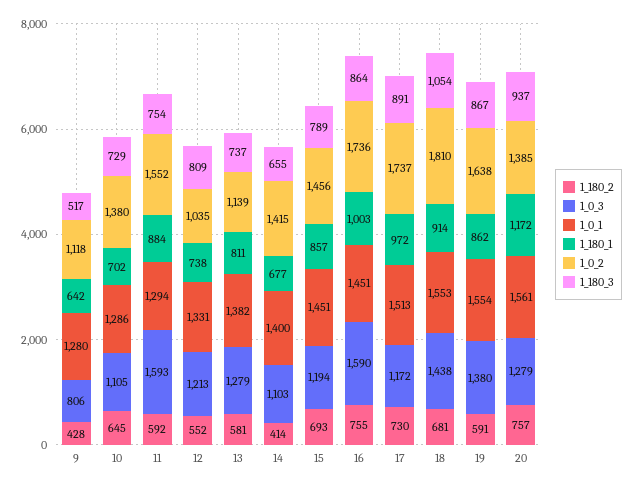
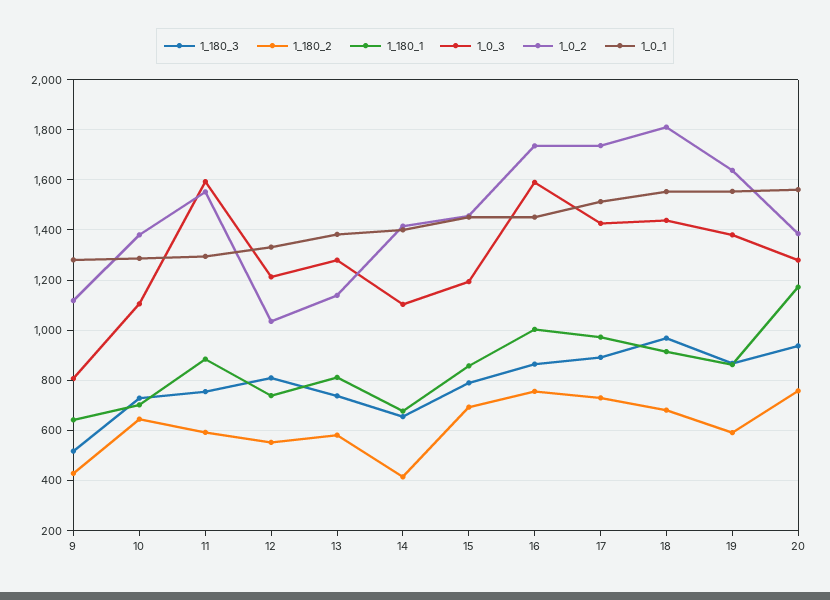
  {
    "1_180_2": {
      "9": 428,
      "10": 645,
      "11": 592,
      "12": 552,
      "13": 581,
      "14": 414,
      "15": 693,
      "16": 755,
      "17": 730,
      "18": 681,
      "19": 591,
      "20": 757
    },
    "1_0_3": {
      "9": 806,
      "10": 1105,
      "11": 1593,
      "12": 1213,
      "13": 1279,
      "14": 1103,
      "15": 1194,
      "16": 1590,
-     "17": 1172,
+     "17": 1425,
      "18": 1438,
      "19": 1380,
      "20": 1279
    },
    "1_0_1": {
      "9": 1280,
      "10": 1286,
      "11": 1294,
      "12": 1331,
      "13": 1382,
      "14": 1400,
      "15": 1451,
      "16": 1451,
      "17": 1513,
      "18": 1553,
      "19": 1554,
      "20": 1561
    },
    "1_180_1": {
      "9": 642,
      "10": 702,
      "11": 884,
      "12": 738,
      "13": 811,
      "14": 677,
      "15": 857,
      "16": 1003,
      "17": 972,
      "18": 914,
      "19": 862,
      "20": 1172
    },
    "1_0_2": {
      "9": 1118,
      "10": 1380,
      "11": 1552,
      "12": 1035,
      "13": 1139,
      "14": 1415,
      "15": 1456,
      "16": 1736,
      "17": 1737,
      "18": 1810,
      "19": 1638,
      "20": 1385
    },
    "1_180_3": {
      "9": 517,
      "10": 729,
      "11": 754,
      "12": 809,
      "13": 737,
      "14": 655,
      "15": 789,
      "16": 864,
      "17": 891,
-     "18": 1054,
+     "18": 975,
      "19": 867,
      "20": 937
    }
  }

